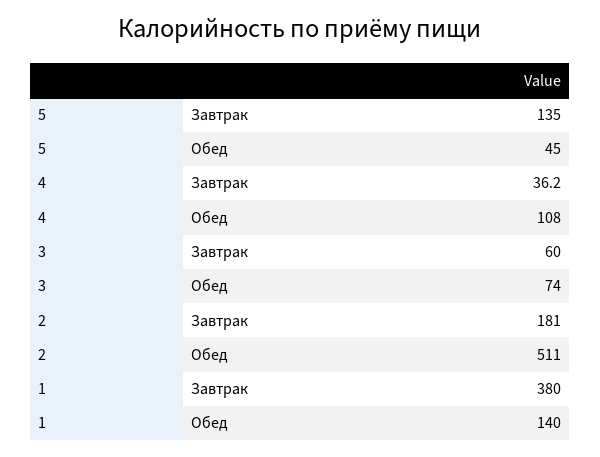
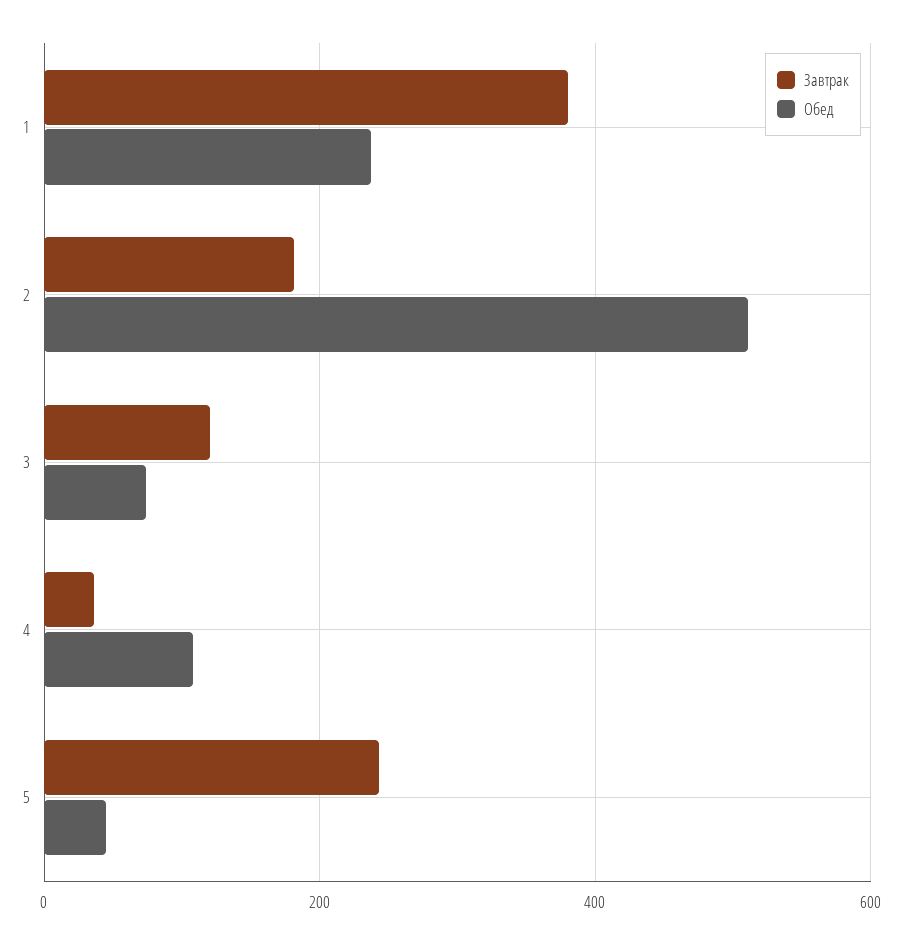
  {
    "Завтрак": {
-     "5": 135,
+     "5": 240,
      "4": 36.2,
-     "3": 60,
+     "3": 120,
      "2": 181,
      "1": 380
    },
    "Обед": {
      "5": 45,
      "4": 108,
      "3": 74,
      "2": 511,
-     "1": 140
+     "1": 240
    }
  }

